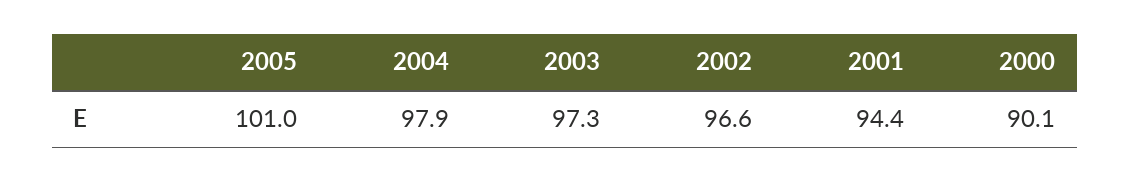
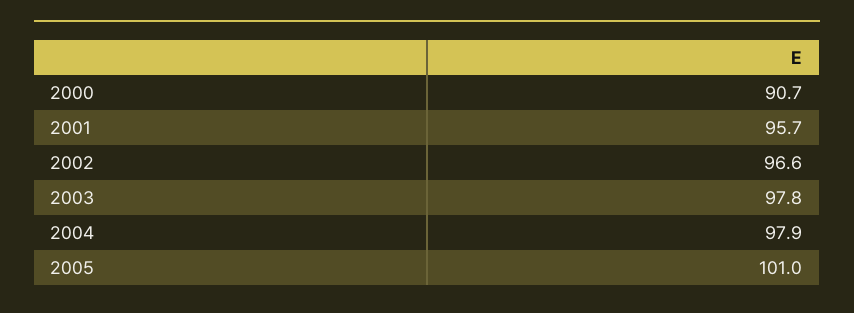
  {
    "2005": 101,
    "2004": 97.9,
-   "2003": 97.3,
+   "2003": 97.8,
    "2002": 96.6,
-   "2001": 94.4,
+   "2001": 95.7,
-   "2000": 90.1
+   "2000": 90.7
  }

